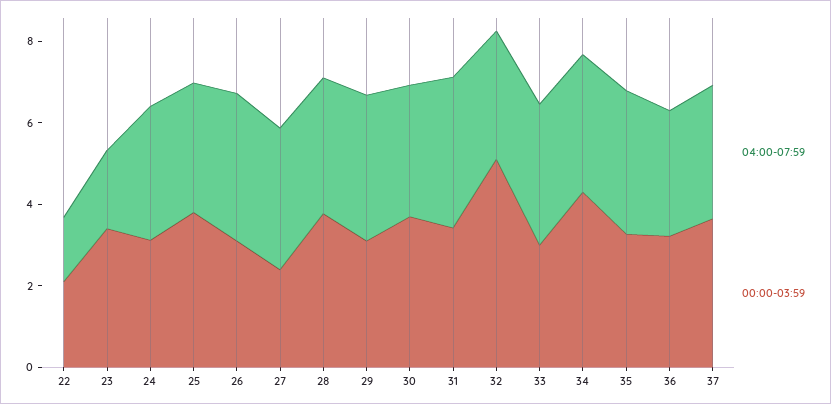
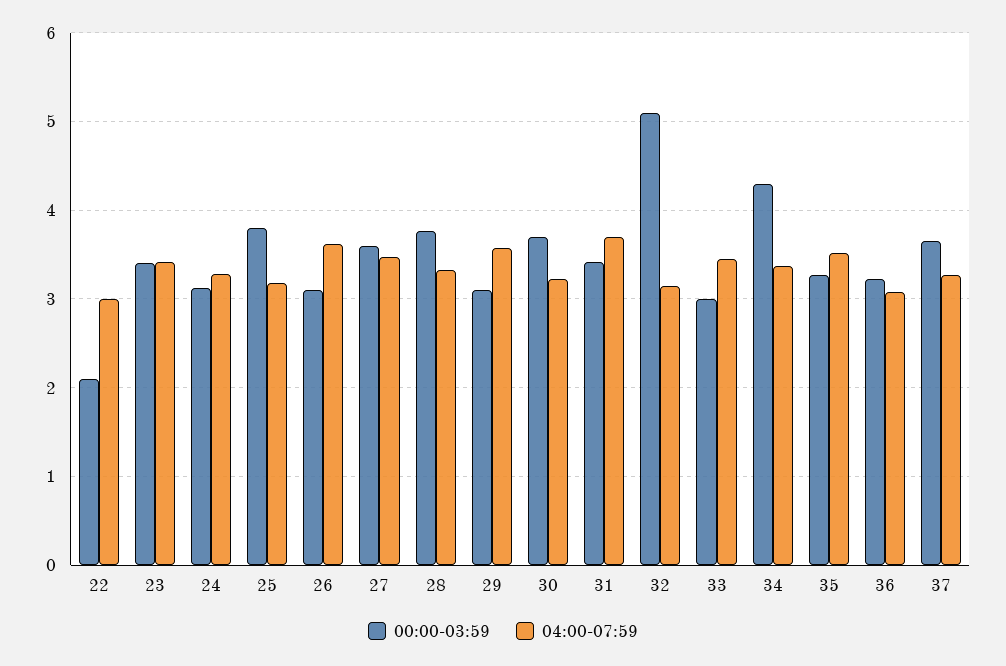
  {
    "04:00-07:59": {
-     "22": 1.5,
+     "22": 3,
-     "23": 2,
+     "23": 3.4,
      "24": 3.3,
      "25": 3.2,
      "26": 3.6,
      "27": 3.5,
      "28": 3.3,
      "29": 3.6,
      "30": 3.2,
      "31": 3.7,
      "32": 3.2,
      "33": 3.5,
      "34": 3.4,
      "35": 3.5,
      "36": 3.1,
      "37": 3.3
    },
    "00:00-03:59": {
      "22": 2.1,
      "23": 3.4,
      "24": 3.1,
      "25": 3.8,
      "26": 3.1,
-     "27": 2.5,
+     "27": 3.6,
      "28": 3.8,
      "29": 3.1,
      "30": 3.7,
      "31": 3.4,
      "32": 5.1,
      "33": 3,
      "34": 4.3,
      "35": 3.3,
      "36": 3.2,
      "37": 3.7
    }
  }

